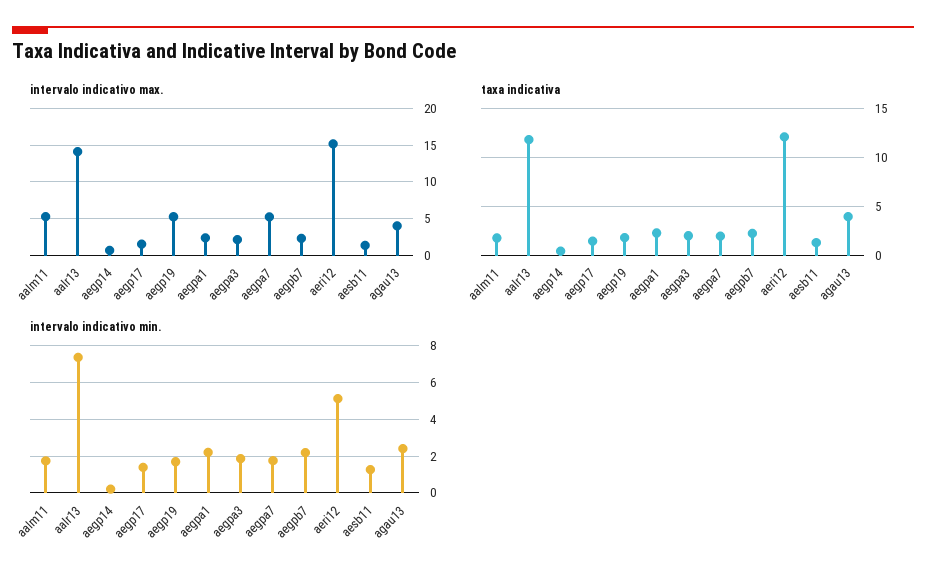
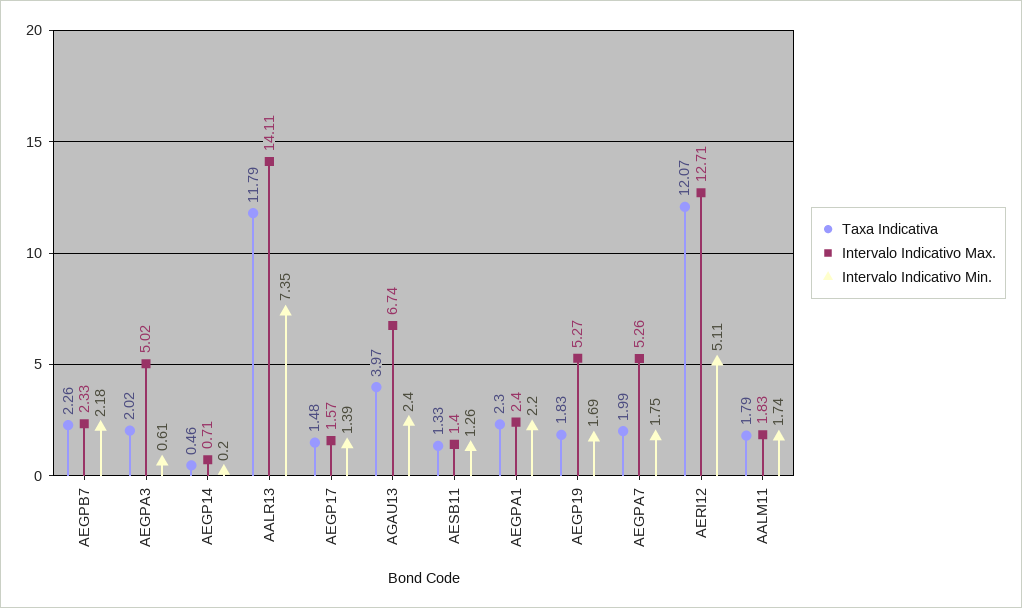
  {
    "intervalo indicativo max.": {
-     "aalm11": 5,
+     "aalm11": 1.83,
      "aalr13": 14.11,
      "aegp14": 0.71,
      "aegp17": 1.57,
      "aegp19": 5.27,
      "aegpa1": 2.4,
-     "aegpa3": 2,
+     "aegpa3": 5.02,
      "aegpa7": 5.26,
      "aegpb7": 2.33,
-     "aeri12": 15,
+     "aeri12": 12.71,
      "aesb11": 1.4,
-     "agau13": 4
+     "agau13": 6.74
    },
    "taxa indicativa": {
      "aalm11": 1.79,
      "aalr13": 11.79,
      "aegp14": 0.46,
      "aegp17": 1.48,
      "aegp19": 1.83,
      "aegpa1": 2.3,
      "aegpa3": 2.02,
      "aegpa7": 1.99,
      "aegpb7": 2.26,
      "aeri12": 12.07,
      "aesb11": 1.33,
      "agau13": 3.97
    },
    "intervalo indicativo min.": {
      "aalm11": 1.74,
      "aalr13": 7.35,
      "aegp14": 0.2,
      "aegp17": 1.39,
      "aegp19": 1.69,
      "aegpa1": 2.2,
-     "aegpa3": 2,
+     "aegpa3": 0.61,
      "aegpa7": 1.75,
      "aegpb7": 2.18,
      "aeri12": 5.11,
      "aesb11": 1.26,
      "agau13": 2.4
    }
  }

